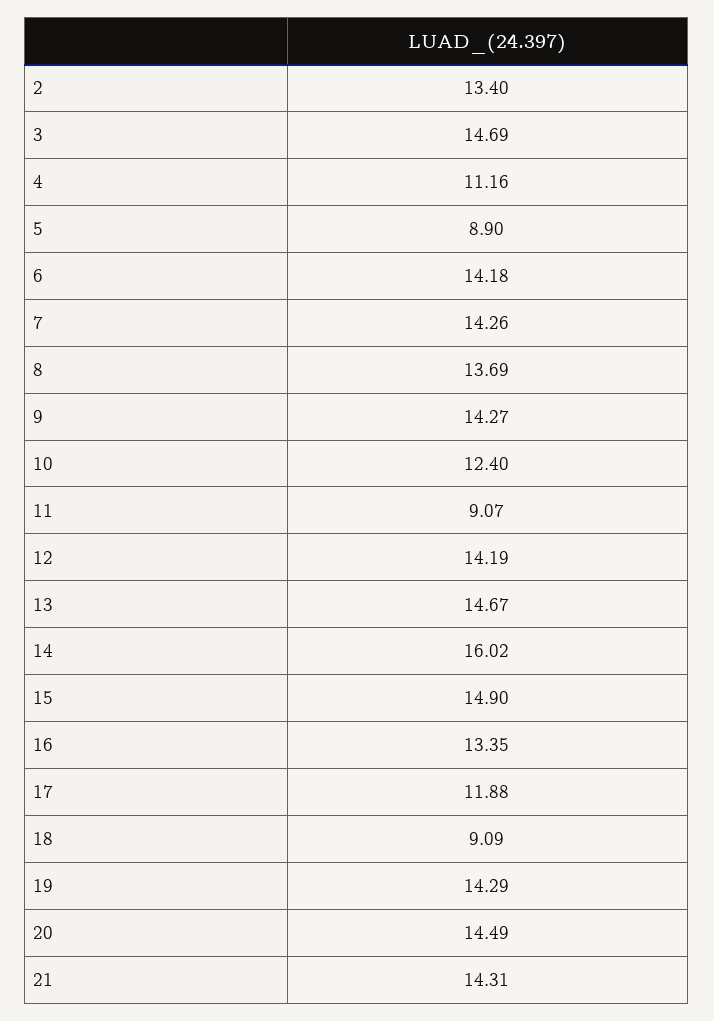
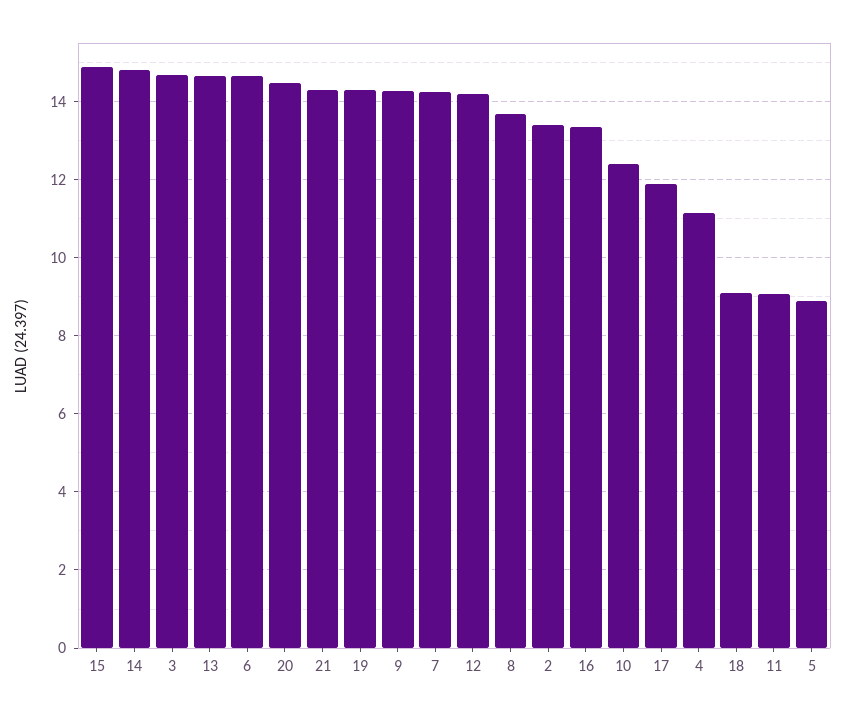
  {
    "2": 13.4,
    "3": 14.69,
    "4": 11.16,
    "5": 8.9,
-   "6": 14.18,
+   "6": 14.6,
    "7": 14.26,
    "8": 13.69,
    "9": 14.27,
    "10": 12.4,
    "11": 9.07,
    "12": 14.19,
    "13": 14.67,
-   "14": 16.02,
+   "14": 14.8,
    "15": 14.9,
    "16": 13.35,
    "17": 11.88,
    "18": 9.09,
    "19": 14.29,
    "20": 14.49,
    "21": 14.31
  }

